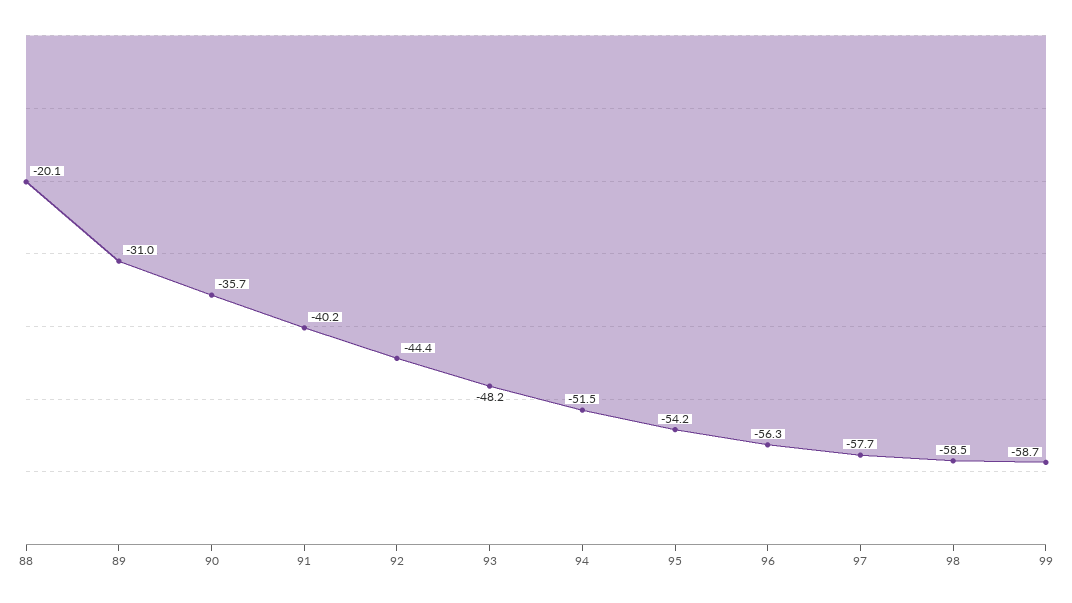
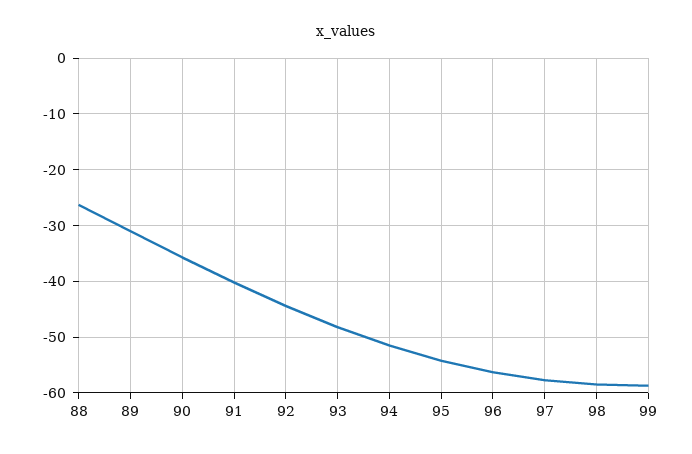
  {
-   "88": -20.1,
+   "88": -26,
    "89": -31,
    "90": -35.7,
    "91": -40.2,
    "92": -44.4,
    "93": -48.2,
    "94": -51.5,
    "95": -54.2,
    "96": -56.3,
    "97": -57.7,
    "98": -58.5,
    "99": -58.7
  }

